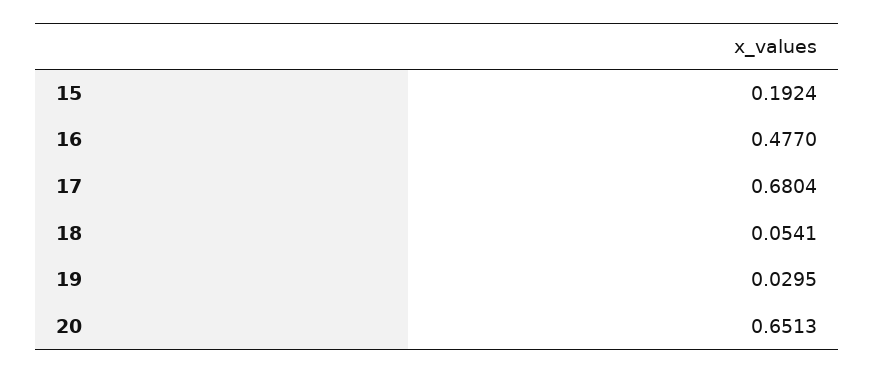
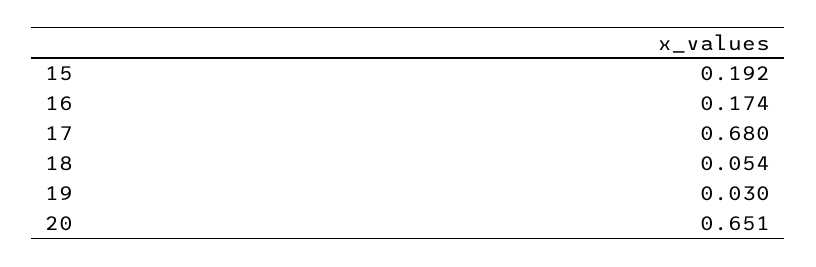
  {
    "15": 0.1924,
-   "16": 0.477,
+   "16": 0.174,
    "17": 0.6804,
    "18": 0.0541,
    "19": 0.0295,
    "20": 0.6513
  }

